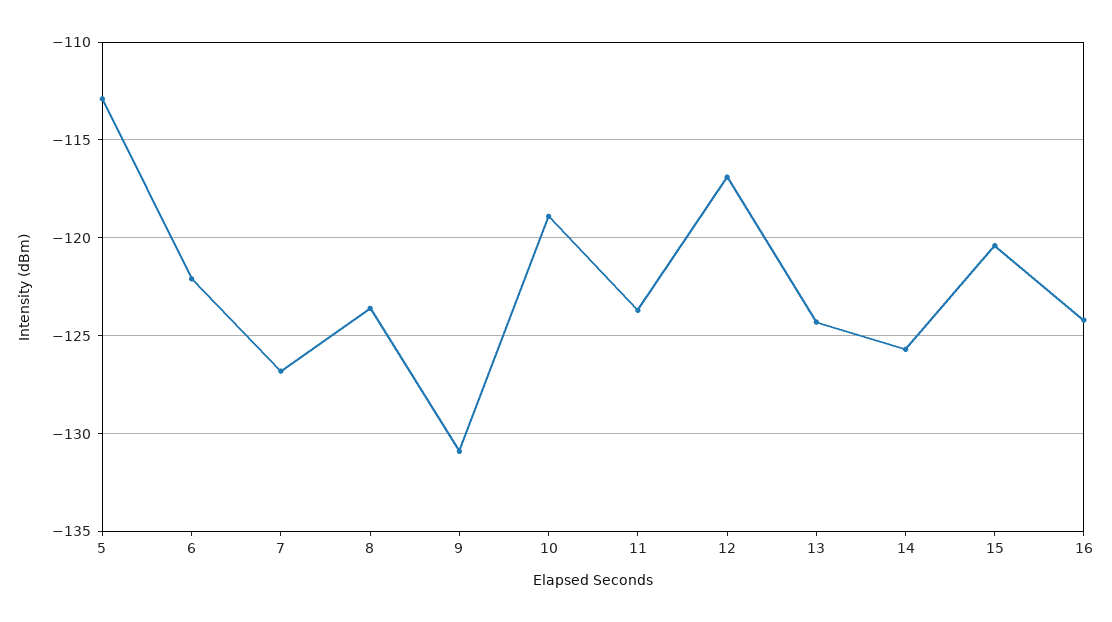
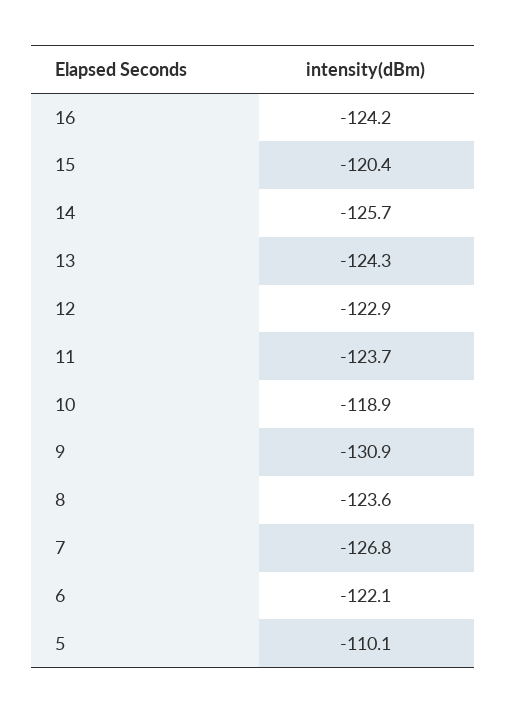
  {
-   "5": -113,
+   "5": -110.1,
    "6": -122.1,
    "7": -126.8,
    "8": -123.6,
    "9": -130.9,
    "10": -118.9,
    "11": -123.7,
-   "12": -117,
+   "12": -122.9,
    "13": -124.3,
    "14": -125.7,
    "15": -120.4,
    "16": -124.2
  }

